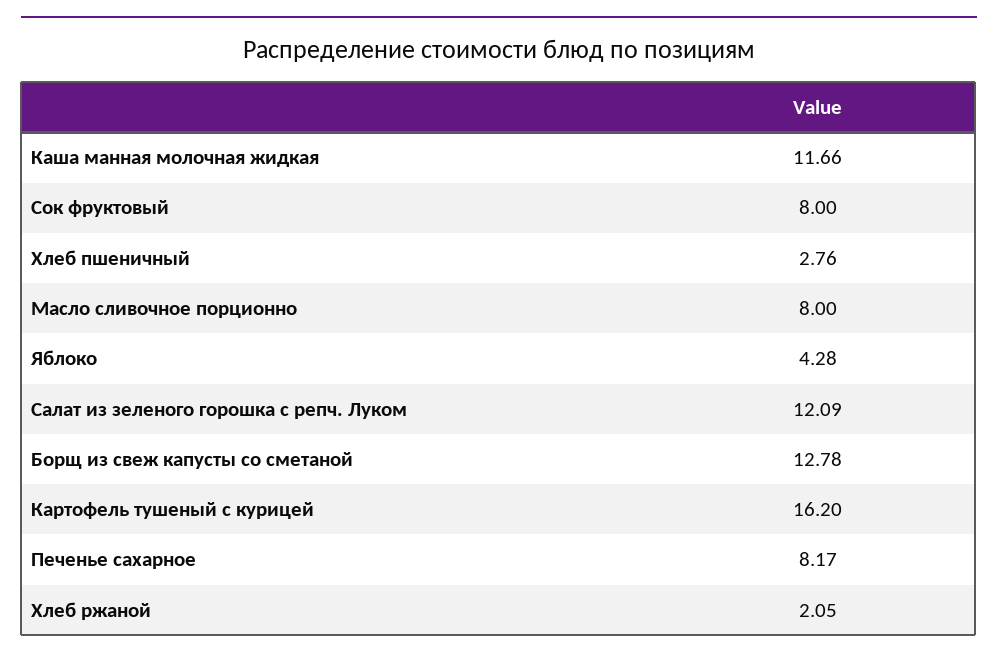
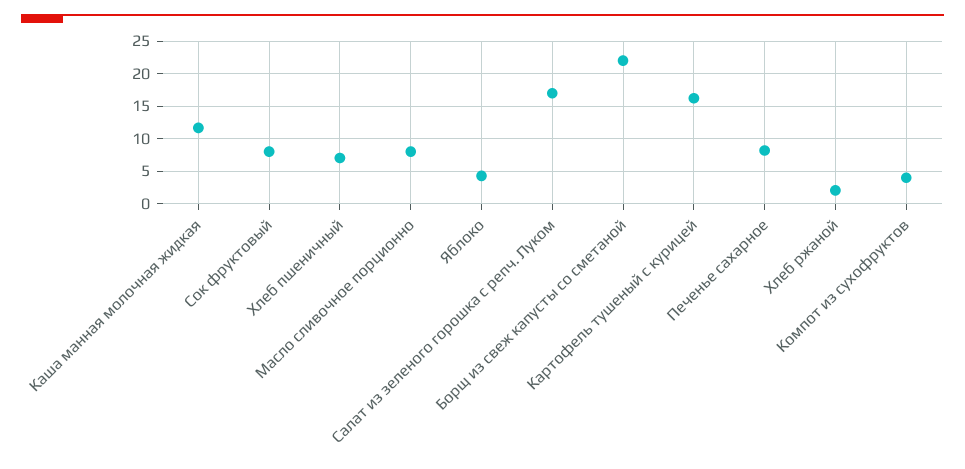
  {
    "Каша манная молочная жидкая": 11.66,
    "Сок фруктовый": 8,
-   "Хлеб пшеничный": 2.76,
+   "Хлеб пшеничный": 7,
    "Масло сливочное порционно": 8,
    "Яблоко": 4.28,
-   "Салат из зеленого горошка с репч. Луком": 12.09,
+   "Салат из зеленого горошка с репч. Луком": 17,
-   "Борщ из свеж капусты со сметаной": 12.78,
+   "Борщ из свеж капусты со сметаной": 22,
    "Картофель тушеный с курицей": 16.2,
    "Печенье сахарное": 8.17,
-   "Хлеб ржаной": 2.05
+   "Хлеб ржаной": 2.05,
+   "Компот из сухофруктов": 4
  }

